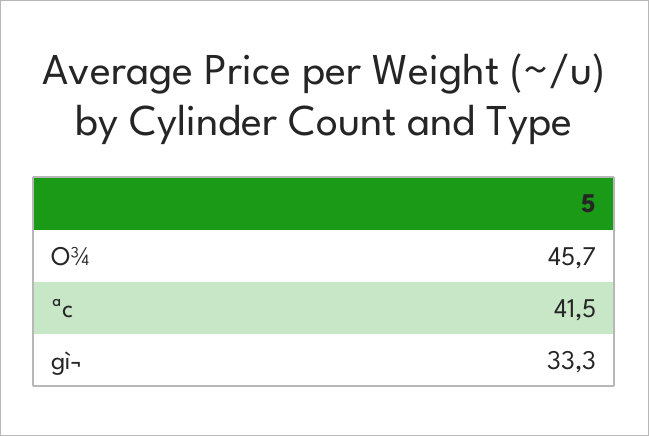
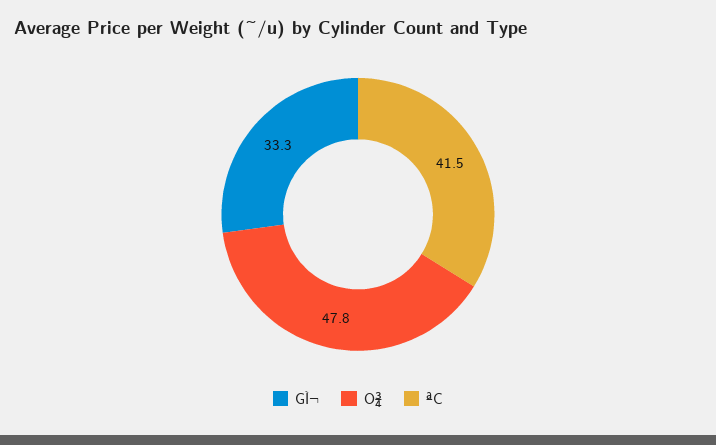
  {
-   "O¾": 45.7,
+   "O¾": 47.8,
    "ªc": 41.5,
    "gì¬": 33.3
  }

